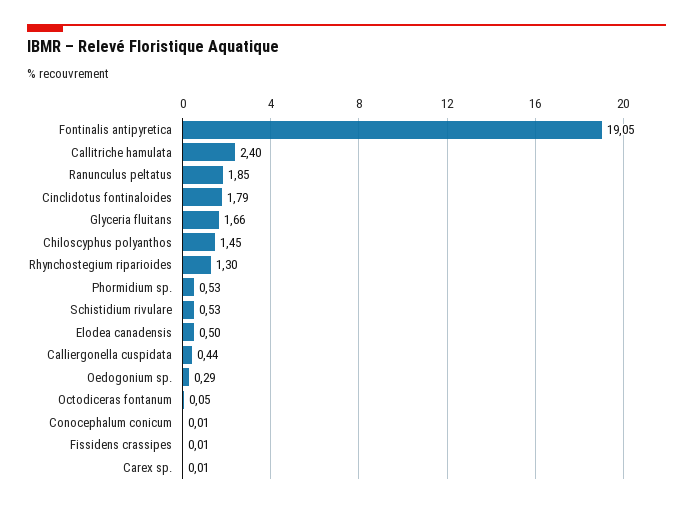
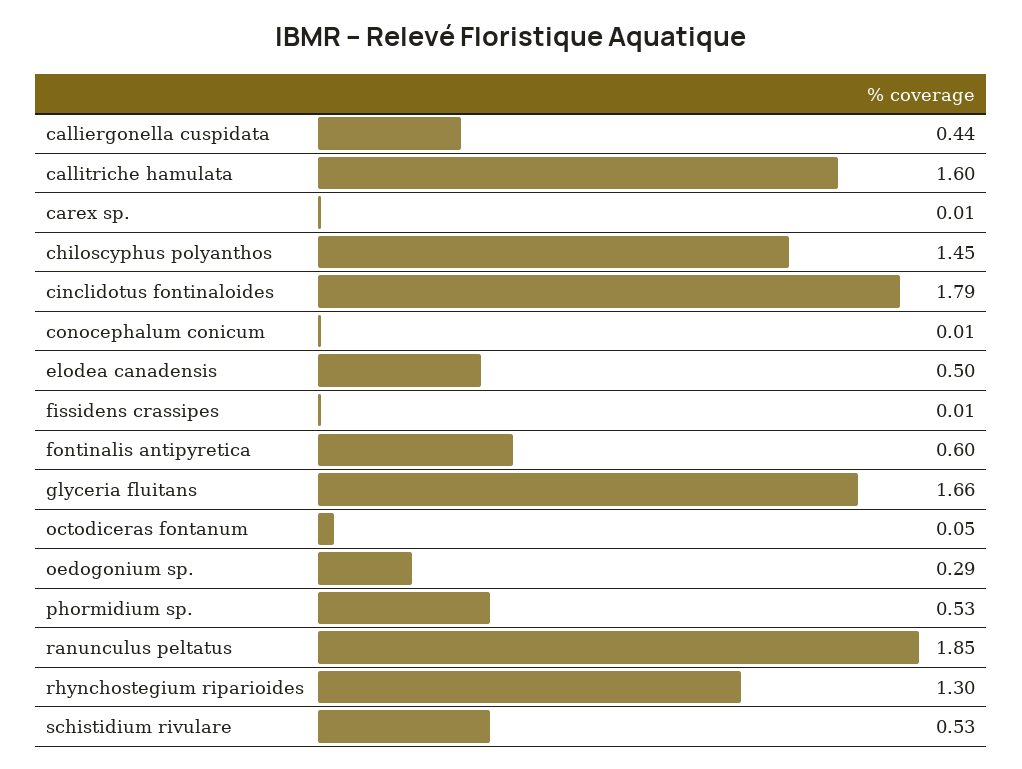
  {
-   "Fontinalis antipyretica": 19.05,
+   "Fontinalis antipyretica": 0.6,
-   "Callitriche hamulata": 2.4,
+   "Callitriche hamulata": 1.6,
    "Ranunculus peltatus": 1.85,
    "Cinclidotus fontinaloides": 1.79,
    "Glyceria fluitans": 1.66,
    "Chiloscyphus polyanthos": 1.45,
    "Rhynchostegium riparioides": 1.3,
    "Phormidium sp.": 0.53,
    "Schistidium rivulare": 0.53,
    "Elodea canadensis": 0.5,
    "Calliergonella cuspidata": 0.44,
    "Oedogonium sp.": 0.29,
    "Octodiceras fontanum": 0.05,
    "Conocephalum conicum": 0.01,
    "Fissidens crassipes": 0.01,
    "Carex sp.": 0.01
  }

